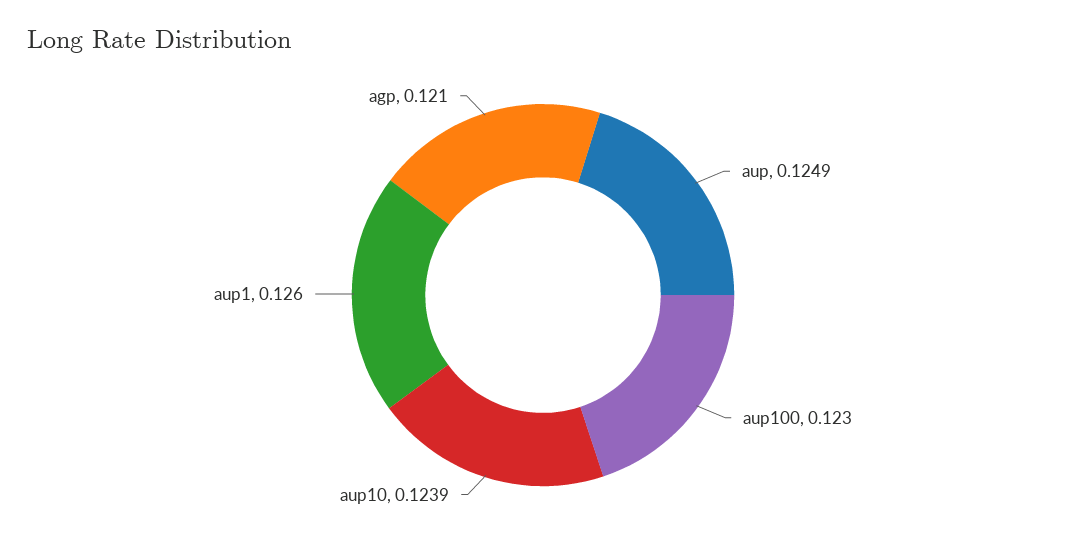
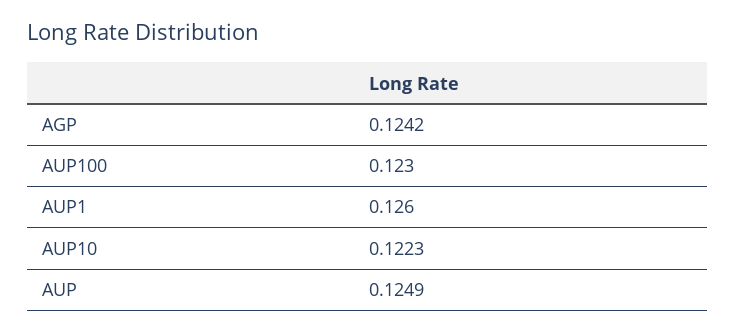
  {
    "aup": 0.1249,
    "aup100": 0.123,
-   "aup10": 0.1239,
+   "aup10": 0.1223,
    "aup1": 0.126,
-   "agp": 0.121
+   "agp": 0.1242
  }

